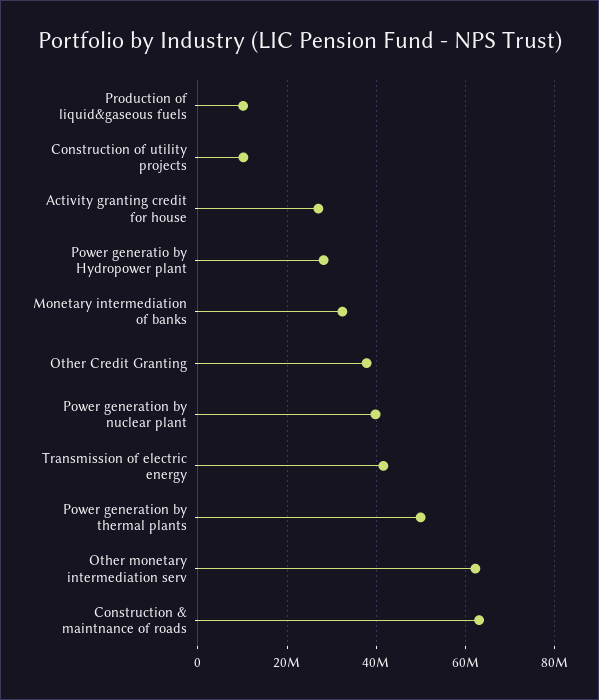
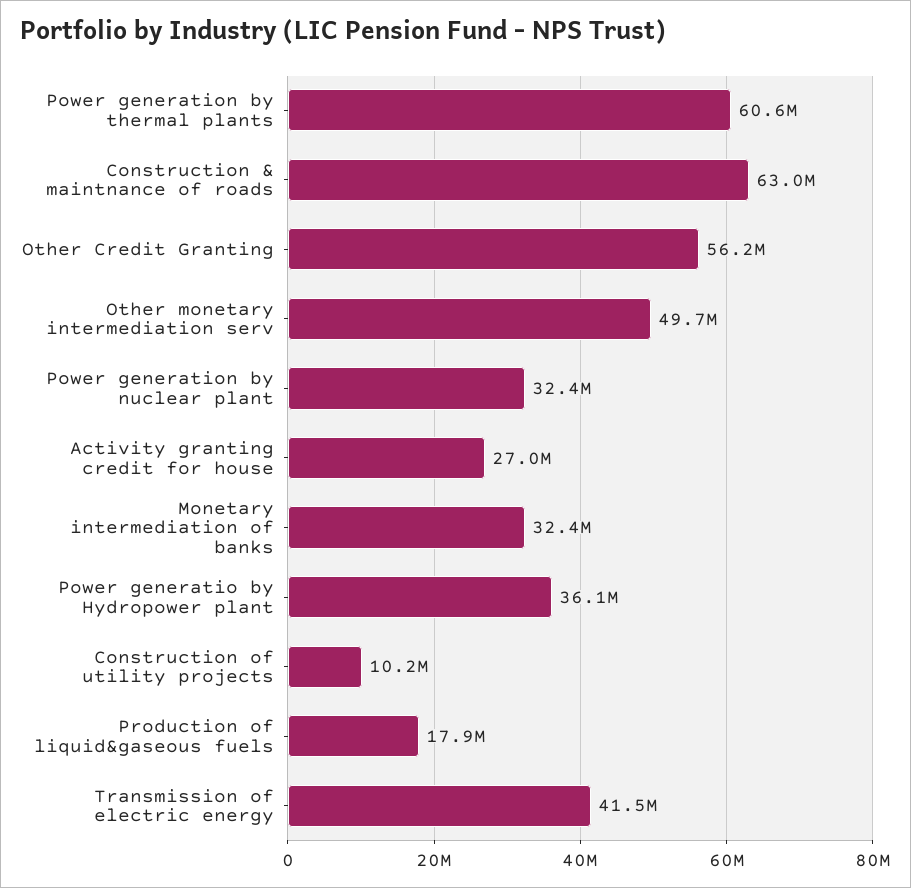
  {
-   "Production of liquid&gaseous fuels": 10000000,
+   "Production of liquid&gaseous fuels": 17900000,
    "Construction of utility projects": 10200000,
    "Activity granting credit for house": 27000000,
-   "Power generatio by Hydropower plant": 28000000,
+   "Power generatio by Hydropower plant": 36100000,
    "Monetary intermediation of banks": 32400000,
-   "Other Credit Granting": 38000000,
+   "Other Credit Granting": 56200000,
-   "Power generation by nuclear plant": 40000000,
+   "Power generation by nuclear plant": 32400000,
    "Transmission of electric energy": 41500000,
-   "Power generation by thermal plants": 50000000,
+   "Power generation by thermal plants": 60600000,
-   "Other monetary intermediation serv": 62000000,
+   "Other monetary intermediation serv": 49700000,
    "Construction & maintnance of roads": 63000000
  }

